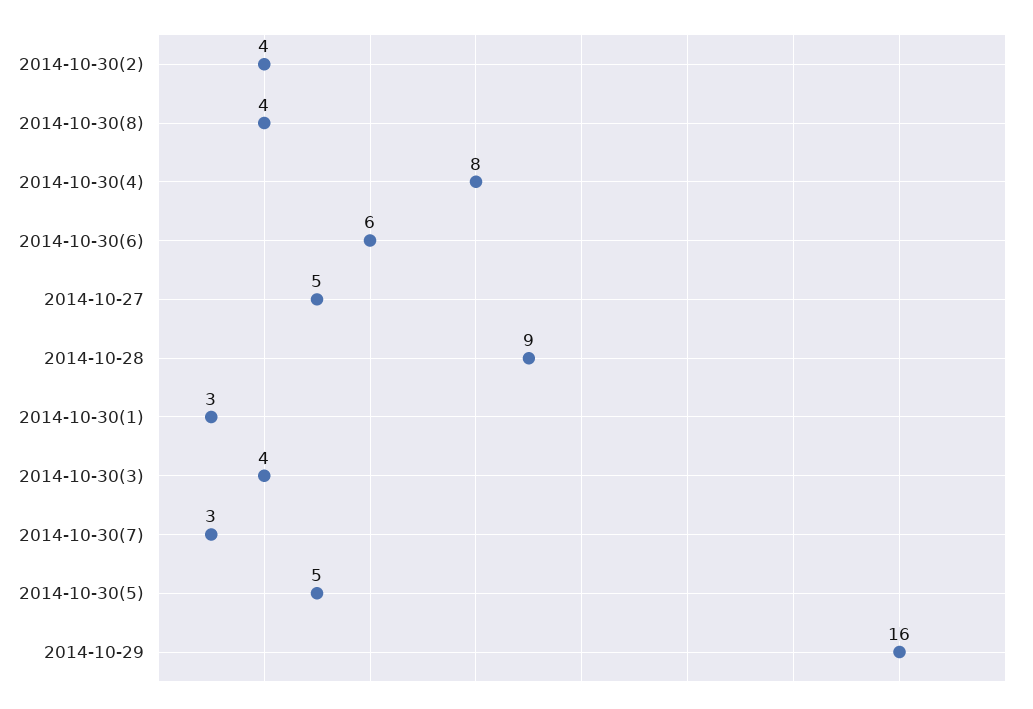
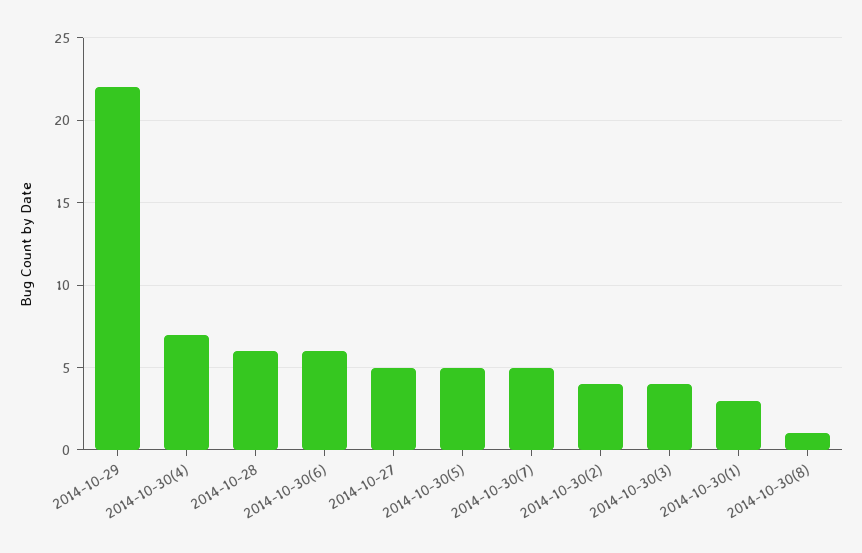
  {
    "2014-10-30(2)": 4,
-   "2014-10-30(8)": 4,
+   "2014-10-30(8)": 1,
-   "2014-10-30(4)": 8,
+   "2014-10-30(4)": 7,
    "2014-10-30(6)": 6,
    "2014-10-27": 5,
-   "2014-10-28": 9,
+   "2014-10-28": 6,
    "2014-10-30(1)": 3,
    "2014-10-30(3)": 4,
-   "2014-10-30(7)": 3,
+   "2014-10-30(7)": 5,
    "2014-10-30(5)": 5,
-   "2014-10-29": 16
+   "2014-10-29": 22
  }

